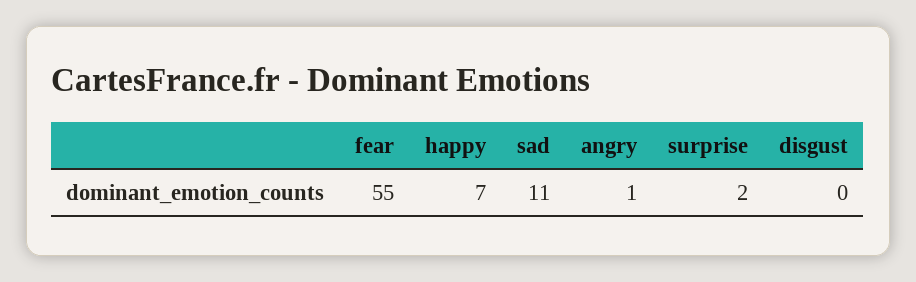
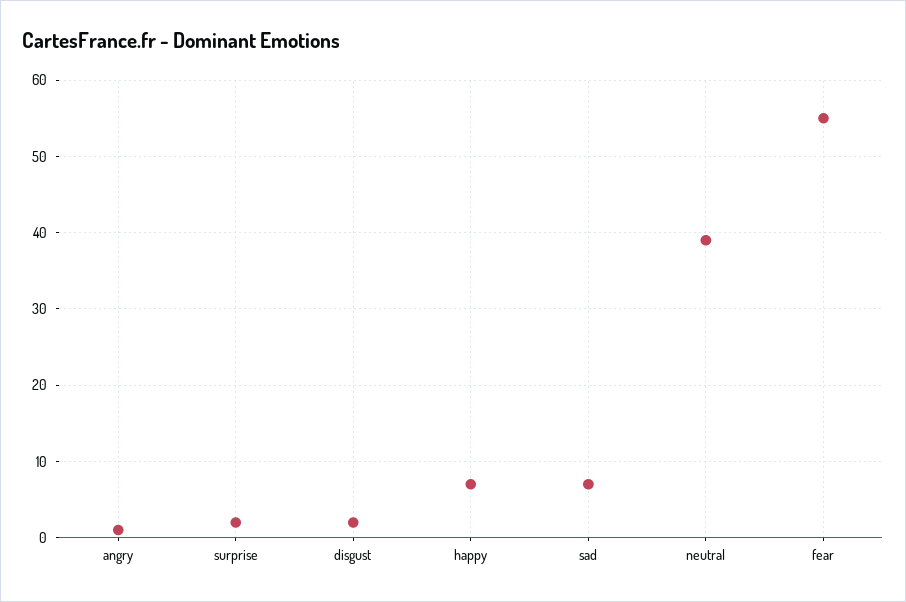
  {
    "fear": 55,
    "happy": 7,
-   "sad": 11,
+   "sad": 7,
    "angry": 1,
    "surprise": 2,
-   "disgust": 0
+   "disgust": 2,
+   "neutral": 39
  }

